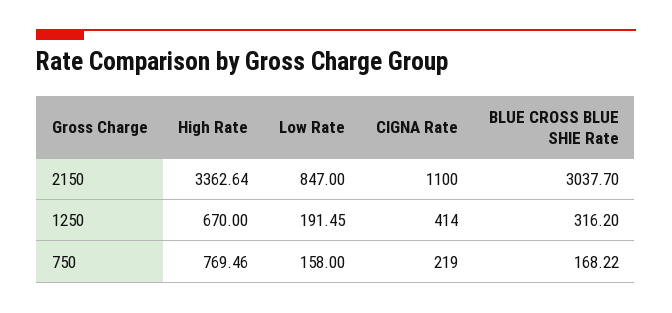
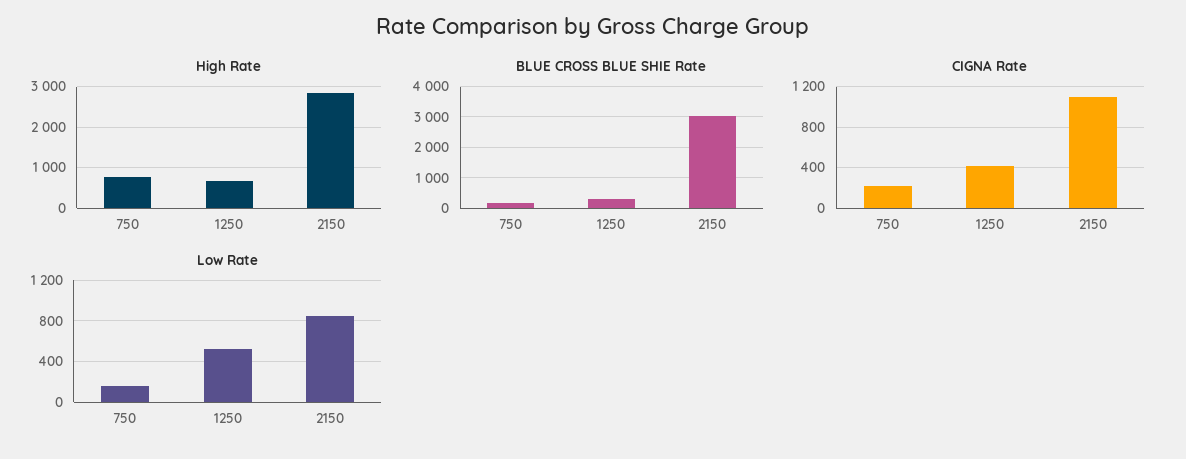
  {
    "High Rate": {
-     "2150": 3362.64,
+     "2150": 2800,
      "1250": 670,
      "750": 769.46
    },
    "Low Rate": {
      "2150": 847,
-     "1250": 191.45,
+     "1250": 500,
      "750": 158
    },
    "CIGNA Rate": {
      "2150": 1100,
      "1250": 414,
      "750": 219
    },
    "BLUE CROSS BLUE SHIE Rate": {
      "2150": 3037.7,
      "1250": 316.2,
      "750": 168.22
    }
  }

